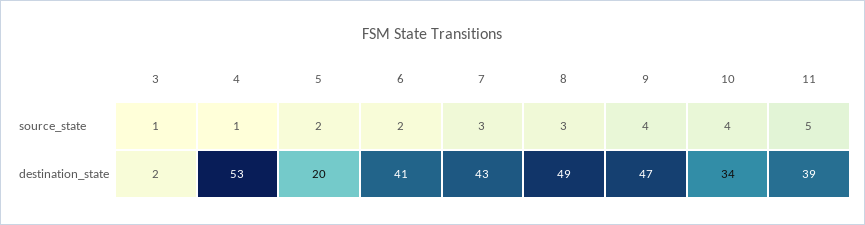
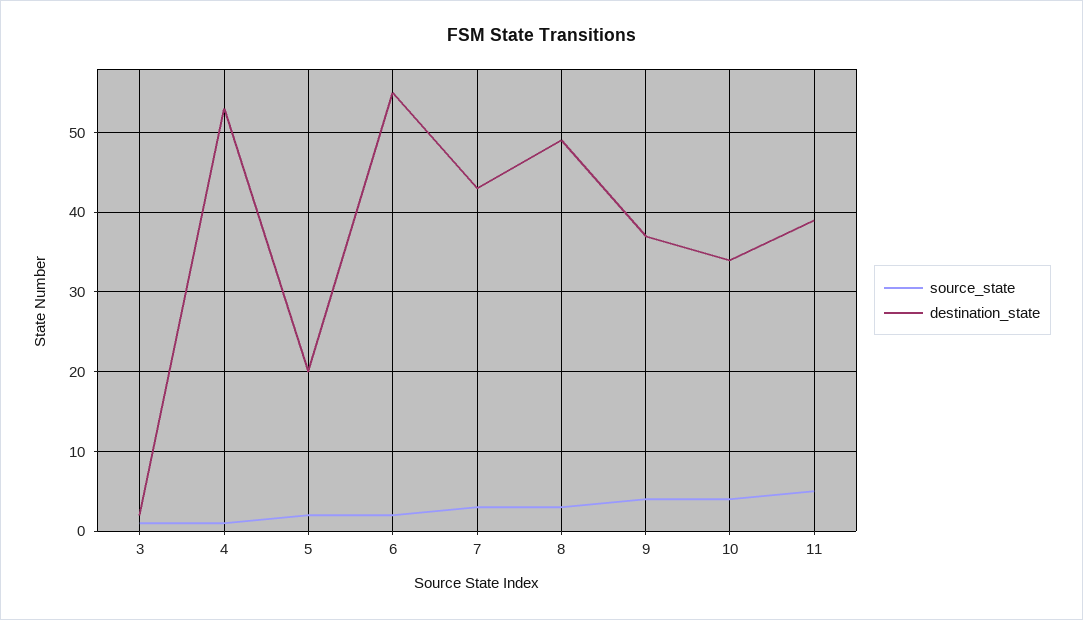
  {
    "source_state": {
      "3": 1,
      "4": 1,
      "5": 2,
      "6": 2,
      "7": 3,
      "8": 3,
      "9": 4,
      "10": 4,
      "11": 5
    },
    "destination_state": {
      "3": 2,
      "4": 53,
      "5": 20,
-     "6": 41,
+     "6": 55,
      "7": 43,
      "8": 49,
-     "9": 47,
+     "9": 37,
      "10": 34,
      "11": 39
    }
  }

